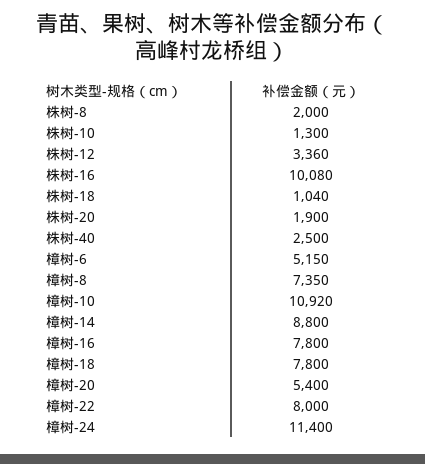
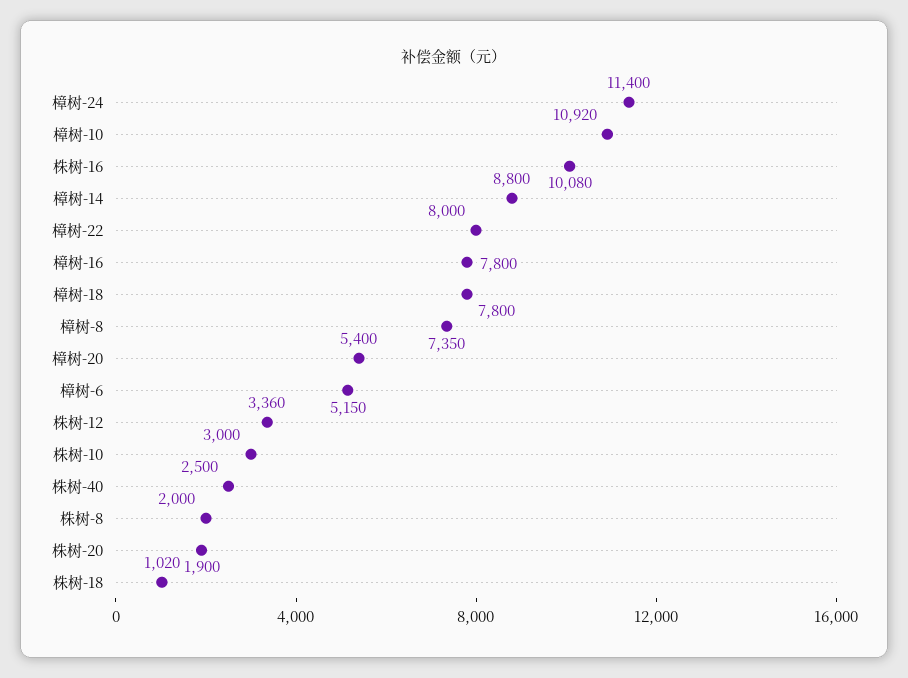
  {
    "株树-8": 2000,
-   "株树-10": 1300,
+   "株树-10": 3000,
    "株树-12": 3360,
    "株树-16": 10080,
-   "株树-18": 1040,
+   "株树-18": 1020,
    "株树-20": 1900,
    "株树-40": 2500,
    "樟树-6": 5150,
    "樟树-8": 7350,
    "樟树-10": 10920,
    "樟树-14": 8800,
    "樟树-16": 7800,
    "樟树-18": 7800,
    "樟树-20": 5400,
    "樟树-22": 8000,
    "樟树-24": 11400
  }

